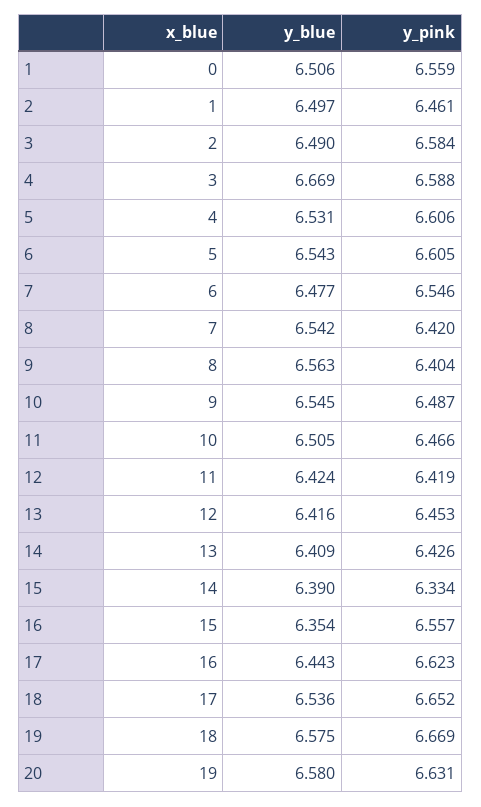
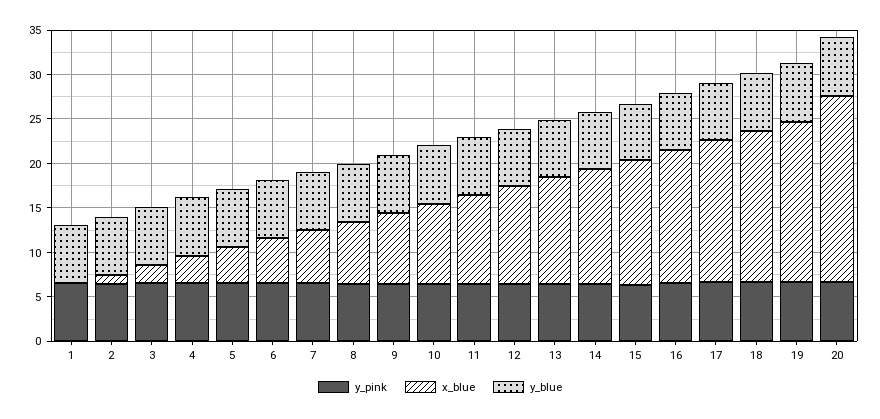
  {
    "x_blue": {
      "1": 0,
      "2": 1,
      "3": 2,
      "4": 3,
      "5": 4,
      "6": 5,
      "7": 6,
      "8": 7,
      "9": 8,
      "10": 9,
      "11": 10,
      "12": 11,
      "13": 12,
      "14": 13,
      "15": 14,
      "16": 15,
      "17": 16,
      "18": 17,
      "19": 18,
-     "20": 19
+     "20": 21
    },
    "y_blue": {
      "1": 6.506,
      "2": 6.497,
      "3": 6.49,
      "4": 6.669,
      "5": 6.531,
      "6": 6.543,
      "7": 6.477,
      "8": 6.542,
      "9": 6.563,
      "10": 6.545,
      "11": 6.505,
      "12": 6.424,
      "13": 6.416,
      "14": 6.409,
      "15": 6.39,
      "16": 6.354,
      "17": 6.443,
      "18": 6.536,
      "19": 6.575,
      "20": 6.58
    },
    "y_pink": {
      "1": 6.559,
      "2": 6.461,
      "3": 6.584,
      "4": 6.588,
      "5": 6.606,
      "6": 6.605,
      "7": 6.546,
      "8": 6.42,
      "9": 6.404,
      "10": 6.487,
      "11": 6.466,
      "12": 6.419,
      "13": 6.453,
      "14": 6.426,
      "15": 6.334,
      "16": 6.557,
      "17": 6.623,
      "18": 6.652,
      "19": 6.669,
      "20": 6.631
    }
  }

